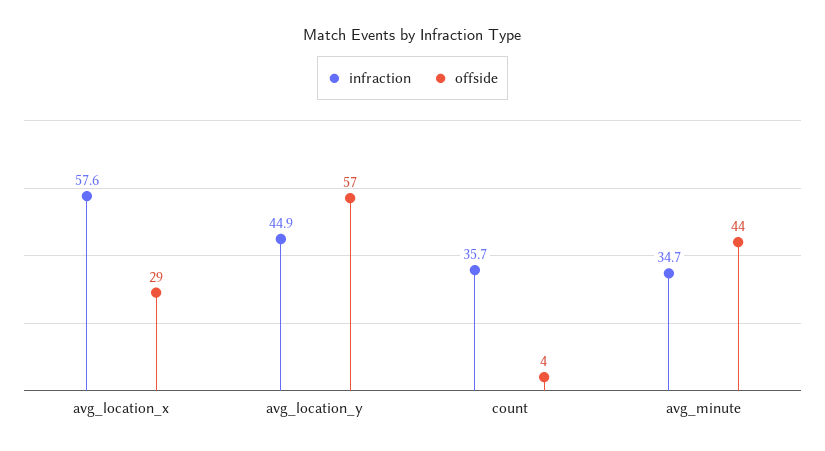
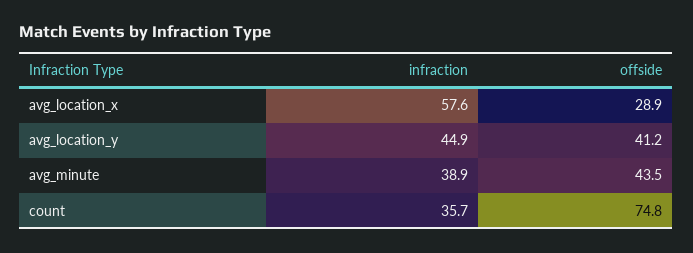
  {
    "infraction": {
      "avg_location_x": 57.6,
      "avg_location_y": 44.9,
      "count": 35.7,
-     "avg_minute": 34.7
+     "avg_minute": 38.9
    },
    "offside": {
      "avg_location_x": 28.9,
-     "avg_location_y": 57,
+     "avg_location_y": 41.2,
-     "count": 4,
+     "count": 74.8,
      "avg_minute": 43.5
    }
  }

